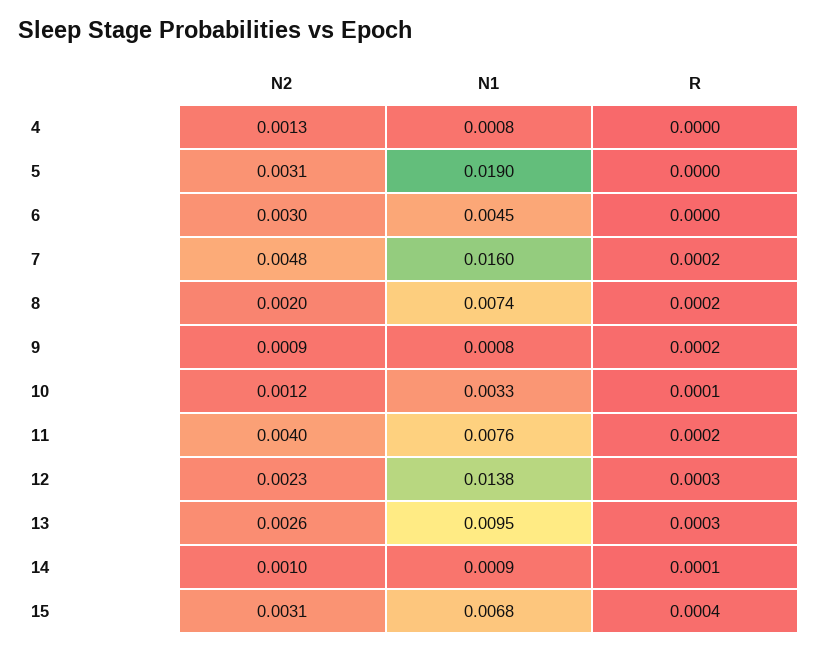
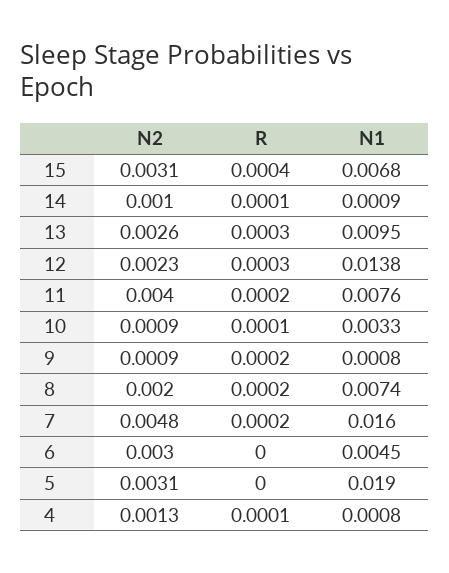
  {
    "N2": {
      "4": 0.0013,
      "5": 0.0031,
      "6": 0.003,
      "7": 0.0048,
      "8": 0.002,
      "9": 0.0009,
-     "10": 0.0012,
+     "10": 0.0009,
      "11": 0.004,
      "12": 0.0023,
      "13": 0.0026,
      "14": 0.001,
      "15": 0.0031
    },
    "N1": {
      "4": 0.0008,
      "5": 0.019,
      "6": 0.0045,
      "7": 0.016,
      "8": 0.0074,
      "9": 0.0008,
      "10": 0.0033,
      "11": 0.0076,
      "12": 0.0138,
      "13": 0.0095,
      "14": 0.0009,
      "15": 0.0068
    },
    "R": {
-     "4": 0,
+     "4": 0.0001,
      "5": 0,
      "6": 0,
      "7": 0.0002,
      "8": 0.0002,
      "9": 0.0002,
      "10": 0.0001,
      "11": 0.0002,
      "12": 0.0003,
      "13": 0.0003,
      "14": 0.0001,
      "15": 0.0004
    }
  }

